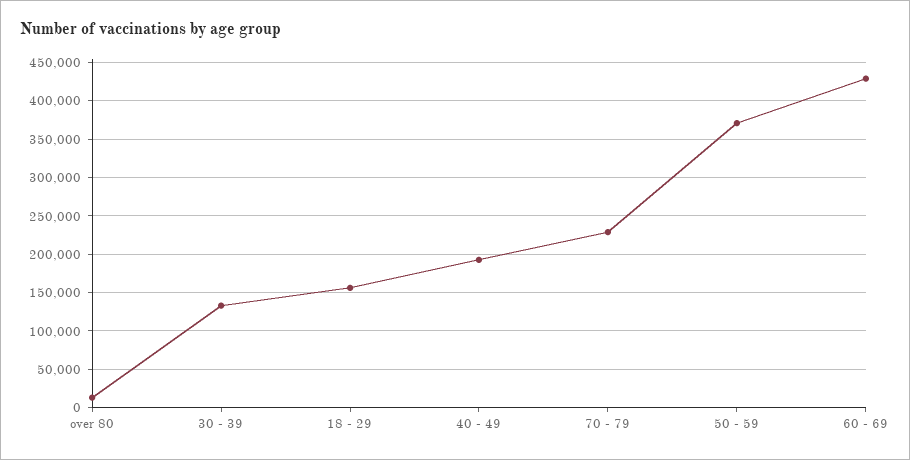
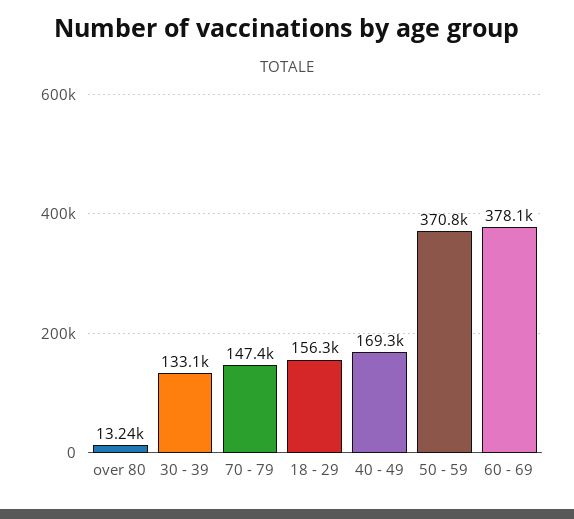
  {
    "over 80": 13240,
    "30 - 39": 133100,
    "18 - 29": 156300,
-   "40 - 49": 190000,
+   "40 - 49": 169300,
-   "70 - 79": 230000,
+   "70 - 79": 147400,
    "50 - 59": 370800,
-   "60 - 69": 430000
+   "60 - 69": 378100
  }

